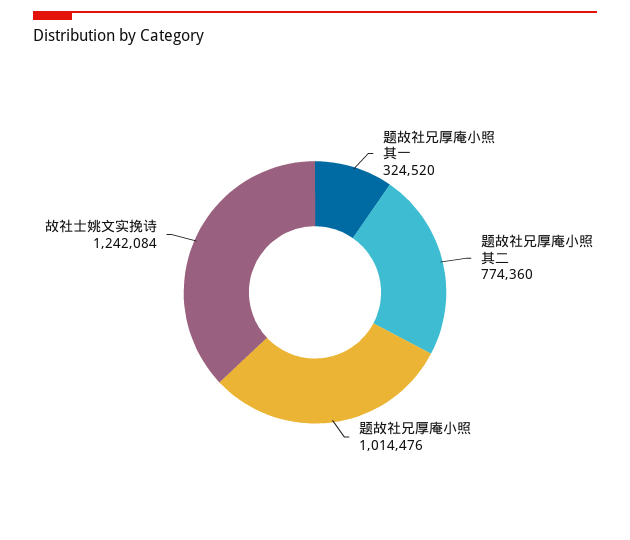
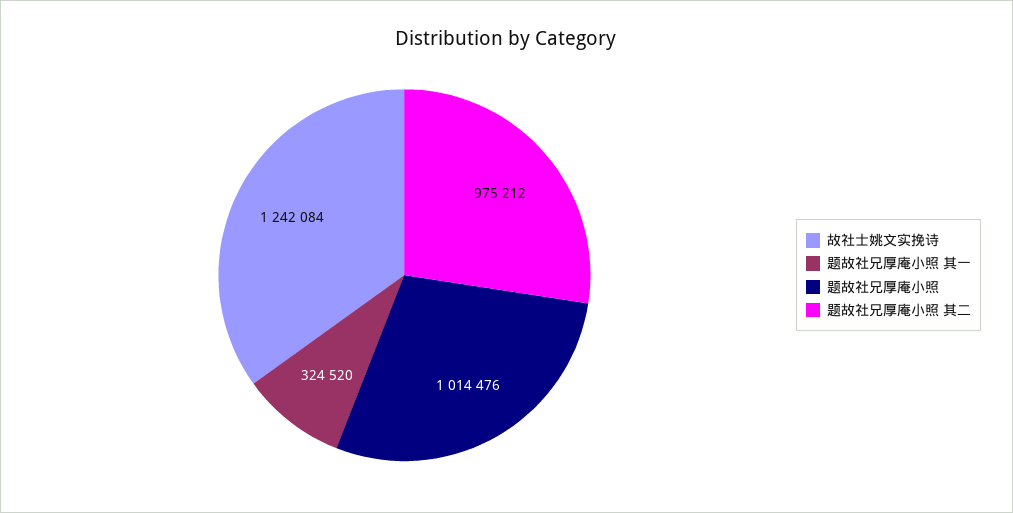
  {
    "题故社兄厚庵小照 其一": 324520,
-   "题故社兄厚庵小照 其二": 774360,
+   "题故社兄厚庵小照 其二": 975212,
    "题故社兄厚庵小照": 1014476,
    "故社士姚文实挽诗": 1242084
  }

